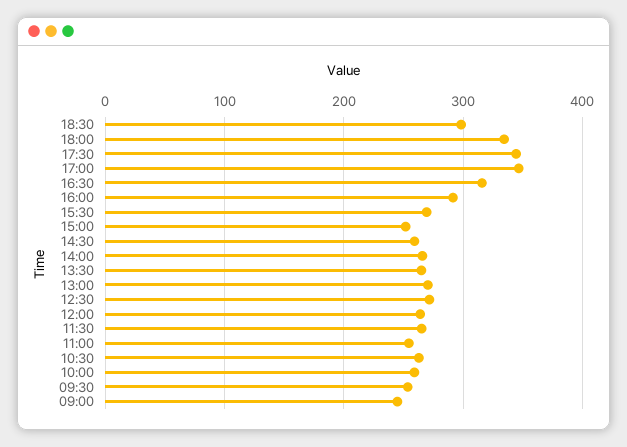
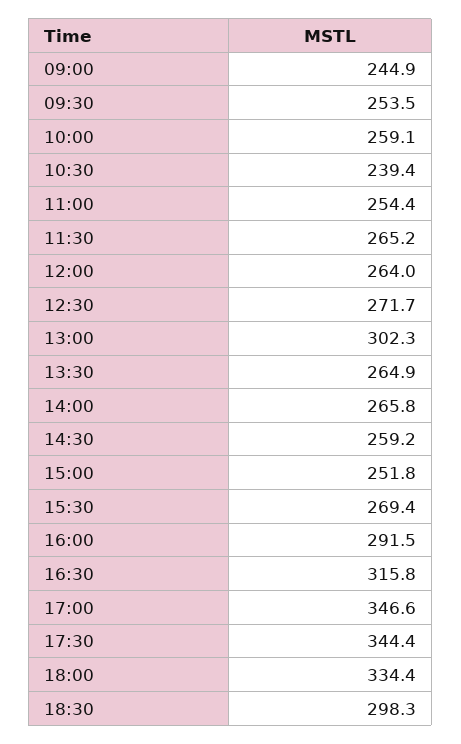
  {
    "18:30": 298.3,
    "18:00": 334.4,
    "17:30": 344.4,
    "17:00": 346.6,
    "16:30": 315.8,
    "16:00": 291.5,
    "15:30": 269.4,
    "15:00": 251.8,
    "14:30": 259.2,
    "14:00": 265.8,
    "13:30": 264.9,
-   "13:00": 270,
+   "13:00": 302.3,
    "12:30": 271.7,
    "12:00": 264,
    "11:30": 265.2,
    "11:00": 254.4,
-   "10:30": 260,
+   "10:30": 239.4,
    "10:00": 259.1,
    "09:30": 253.5,
    "09:00": 244.9
  }

